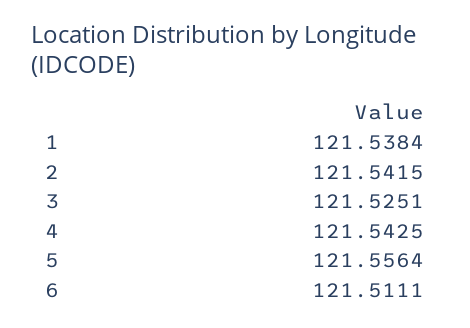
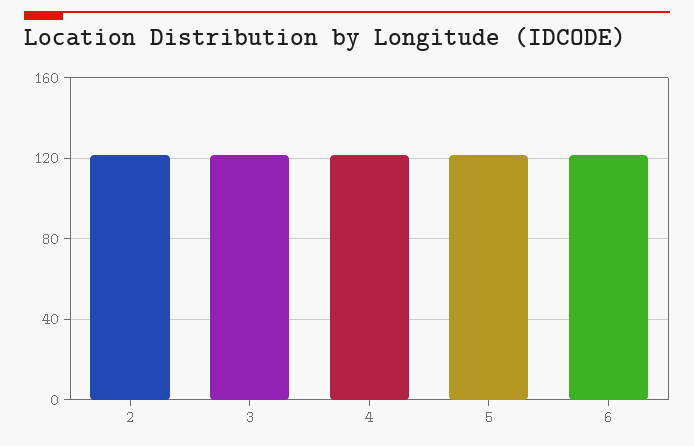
  {
-   "1": 121.5384,
    "2": 121.5415,
    "3": 121.5251,
    "4": 121.5425,
    "5": 121.5564,
    "6": 121.5111
  }

